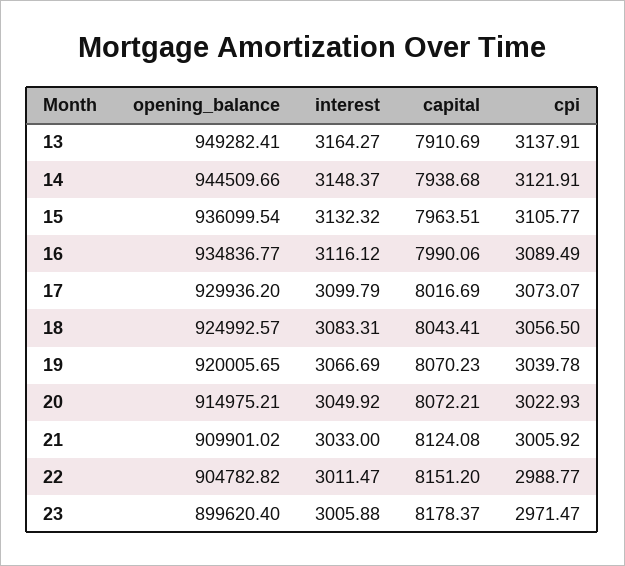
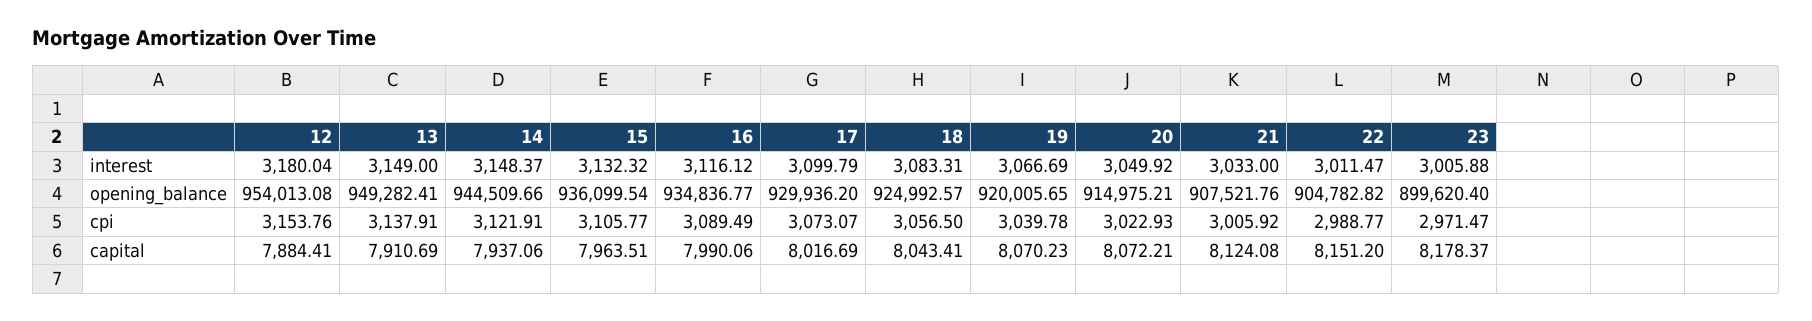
  {
    "opening_balance": {
      "13": 949282.41,
      "14": 944509.66,
      "15": 936099.54,
      "16": 934836.77,
      "17": 929936.2,
      "18": 924992.57,
      "19": 920005.65,
      "20": 914975.21,
-     "21": 909901.02,
+     "21": 907521.76,
      "22": 904782.82,
-     "23": 899620.4
+     "23": 899620.4,
+     "12": 954013.08
    },
    "interest": {
-     "13": 3164.27,
+     "13": 3149,
      "14": 3148.37,
      "15": 3132.32,
      "16": 3116.12,
      "17": 3099.79,
      "18": 3083.31,
      "19": 3066.69,
      "20": 3049.92,
      "21": 3033,
      "22": 3011.47,
-     "23": 3005.88
+     "23": 3005.88,
+     "12": 3180.04
    },
    "capital": {
      "13": 7910.69,
-     "14": 7938.68,
+     "14": 7937.06,
      "15": 7963.51,
      "16": 7990.06,
      "17": 8016.69,
      "18": 8043.41,
      "19": 8070.23,
      "20": 8072.21,
      "21": 8124.08,
      "22": 8151.2,
-     "23": 8178.37
+     "23": 8178.37,
+     "12": 7884.41
    },
    "cpi": {
      "13": 3137.91,
      "14": 3121.91,
      "15": 3105.77,
      "16": 3089.49,
      "17": 3073.07,
      "18": 3056.5,
      "19": 3039.78,
      "20": 3022.93,
      "21": 3005.92,
      "22": 2988.77,
-     "23": 2971.47
+     "23": 2971.47,
+     "12": 3153.76
    }
  }

